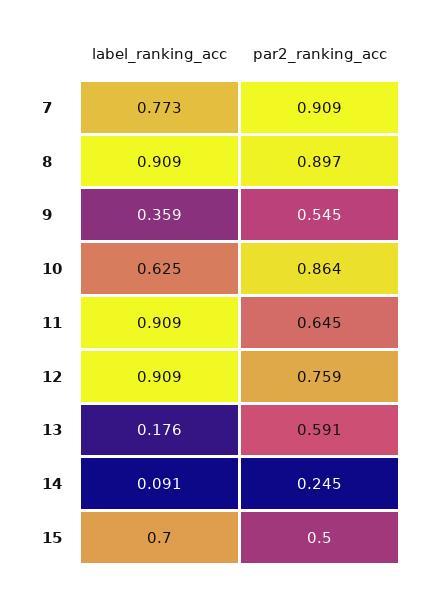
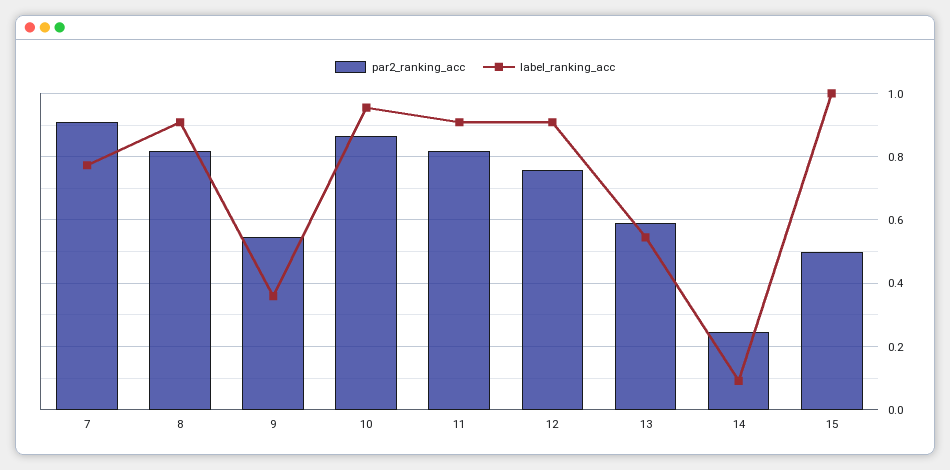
  {
    "label_ranking_acc": {
      "7": 0.773,
      "8": 0.909,
      "9": 0.359,
-     "10": 0.625,
+     "10": 0.96,
      "11": 0.909,
      "12": 0.909,
-     "13": 0.176,
+     "13": 0.54,
      "14": 0.091,
-     "15": 0.7
+     "15": 1
    },
    "par2_ranking_acc": {
      "7": 0.909,
-     "8": 0.897,
+     "8": 0.82,
      "9": 0.545,
      "10": 0.864,
-     "11": 0.645,
+     "11": 0.82,
      "12": 0.759,
      "13": 0.591,
      "14": 0.245,
      "15": 0.5
    }
  }

